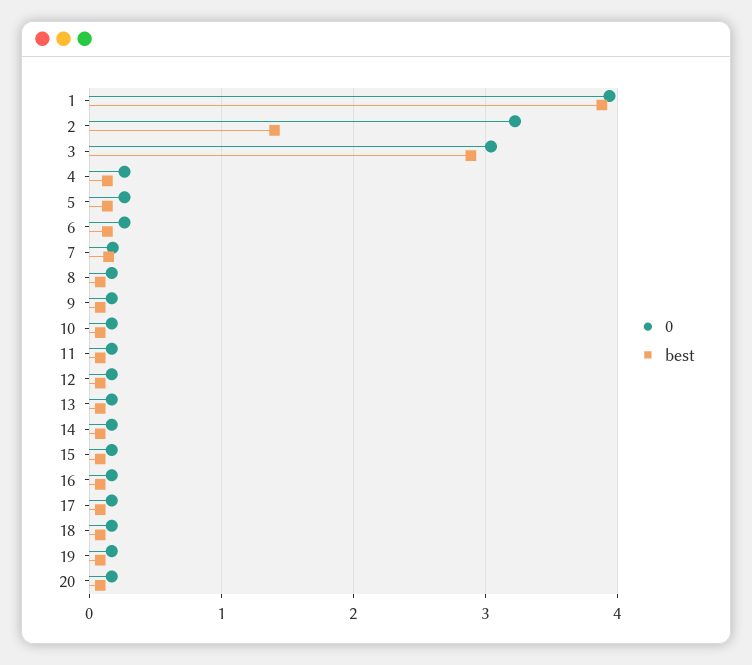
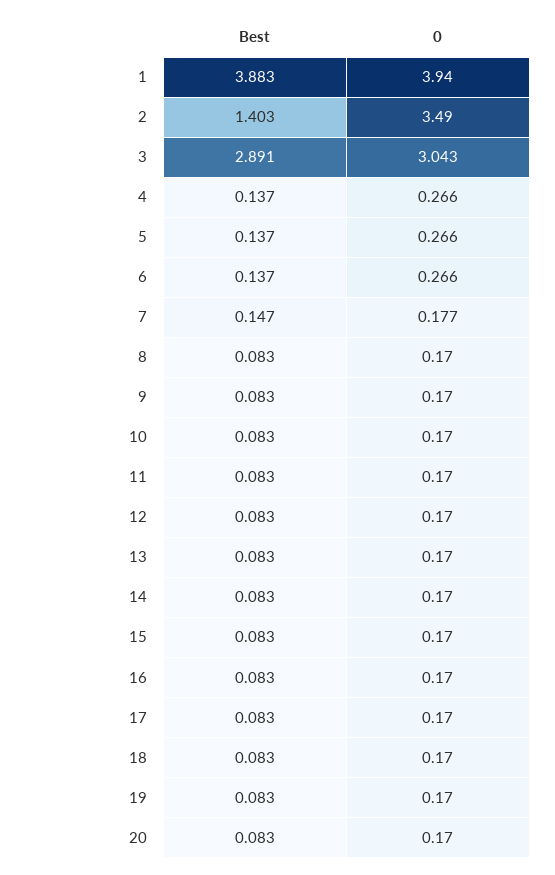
  {
    "0": {
      "1": 3.94,
-     "2": 3.2,
+     "2": 3.49,
      "3": 3.043,
      "4": 0.266,
      "5": 0.266,
      "6": 0.266,
      "7": 0.177,
      "8": 0.17,
      "9": 0.17,
      "10": 0.17,
      "11": 0.17,
      "12": 0.17,
      "13": 0.17,
      "14": 0.17,
      "15": 0.17,
      "16": 0.17,
      "17": 0.17,
      "18": 0.17,
      "19": 0.17,
      "20": 0.17
    },
    "best": {
      "1": 3.883,
      "2": 1.403,
      "3": 2.891,
      "4": 0.137,
      "5": 0.137,
      "6": 0.137,
      "7": 0.147,
      "8": 0.083,
      "9": 0.083,
      "10": 0.083,
      "11": 0.083,
      "12": 0.083,
      "13": 0.083,
      "14": 0.083,
      "15": 0.083,
      "16": 0.083,
      "17": 0.083,
      "18": 0.083,
      "19": 0.083,
      "20": 0.083
    }
  }

